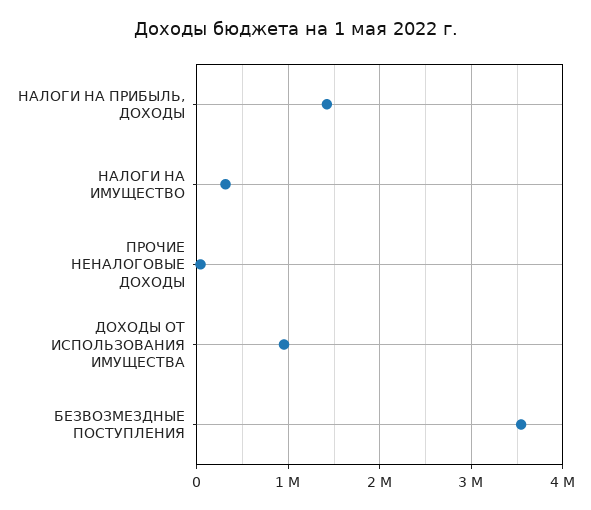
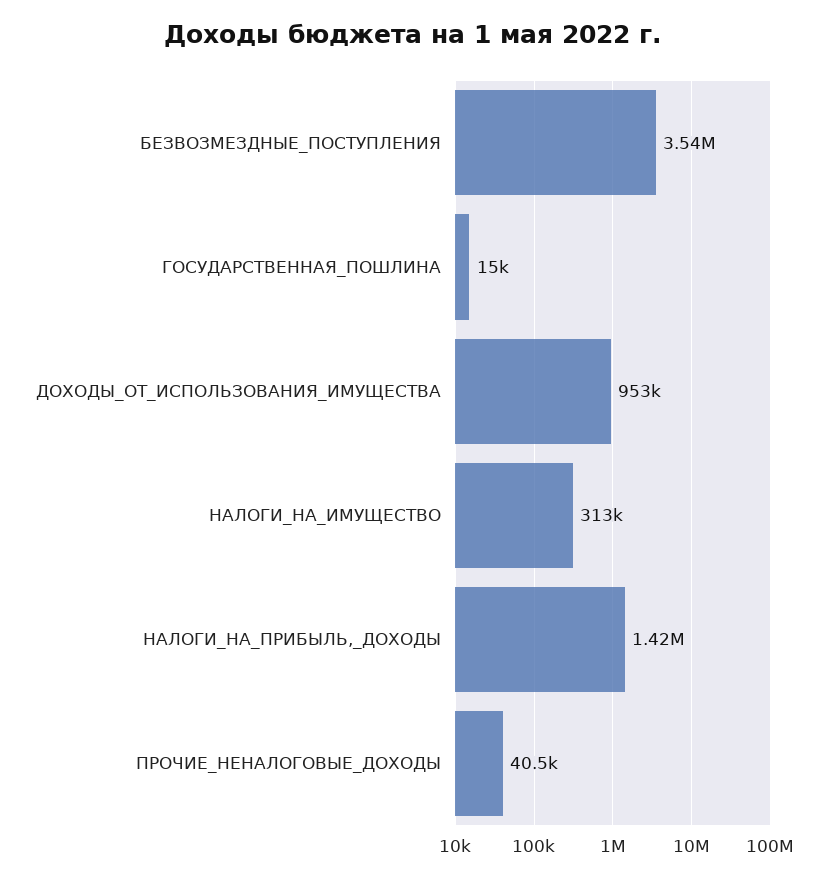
  {
    "НАЛОГИ НА ПРИБЫЛЬ, ДОХОДЫ": 1420000,
    "НАЛОГИ НА ИМУЩЕСТВО": 313000,
    "ПРОЧИЕ НЕНАЛОГОВЫЕ ДОХОДЫ": 40500,
    "ДОХОДЫ ОТ ИСПОЛЬЗОВАНИЯ ИМУЩЕСТВА": 953000,
-   "БЕЗВОЗМЕЗДНЫЕ ПОСТУПЛЕНИЯ": 3540000
+   "БЕЗВОЗМЕЗДНЫЕ ПОСТУПЛЕНИЯ": 3540000,
+   "ГОСУДАРСТВЕННАЯ_ПОШЛИНА": 15000
  }

